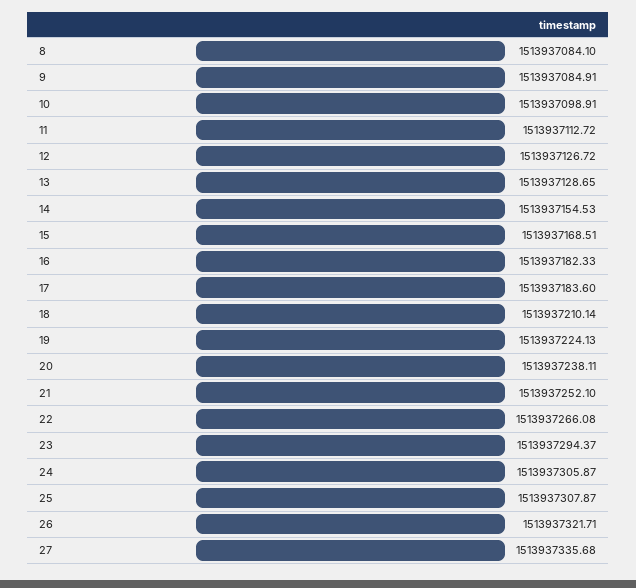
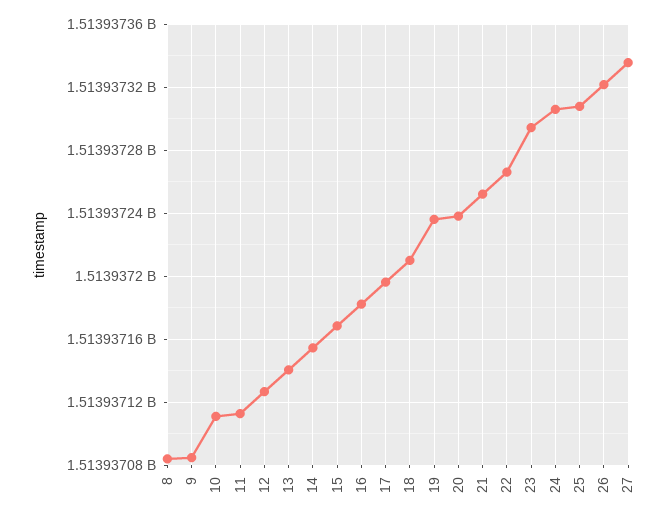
  {
    "8": 1513937084.1,
    "9": 1513937084.91,
-   "10": 1513937098.91,
+   "10": 1513937110,
    "11": 1513937112.72,
    "12": 1513937126.72,
-   "13": 1513937128.65,
+   "13": 1513937140,
    "14": 1513937154.53,
    "15": 1513937168.51,
    "16": 1513937182.33,
-   "17": 1513937183.6,
+   "17": 1513937195,
    "18": 1513937210.14,
-   "19": 1513937224.13,
+   "19": 1513937235,
    "20": 1513937238.11,
    "21": 1513937252.1,
    "22": 1513937266.08,
    "23": 1513937294.37,
    "24": 1513937305.87,
    "25": 1513937307.87,
    "26": 1513937321.71,
    "27": 1513937335.68
  }

